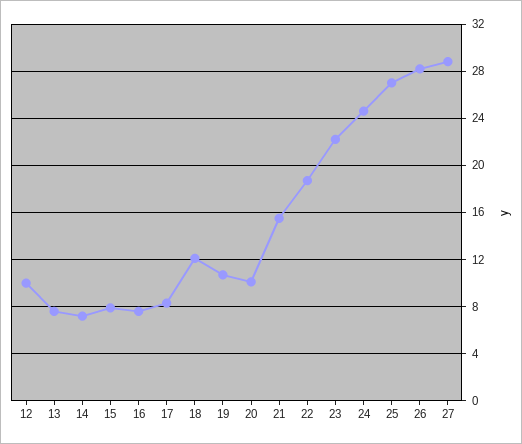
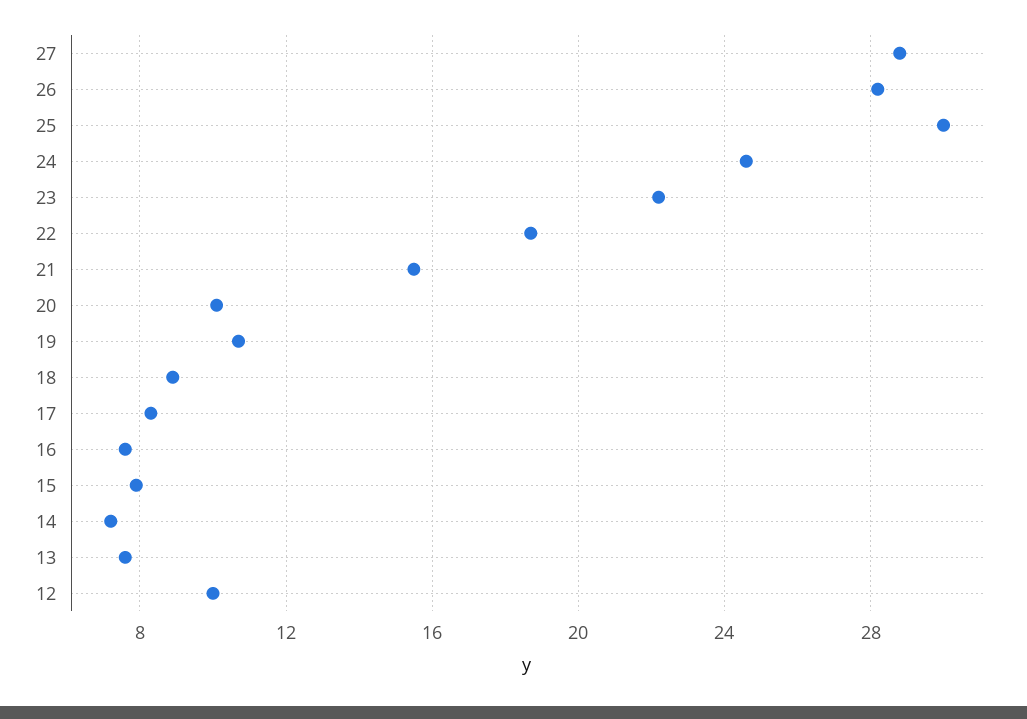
  {
    "12": 10,
    "13": 7.5,
    "14": 7,
    "15": 8,
    "16": 7.5,
    "17": 8.5,
-   "18": 12,
+   "18": 9,
    "19": 10.5,
    "20": 10,
    "21": 15.5,
    "22": 18.5,
    "23": 22,
    "24": 24.5,
-   "25": 27,
+   "25": 30,
    "26": 28,
    "27": 29
  }

